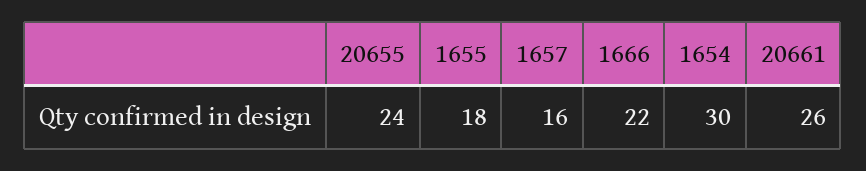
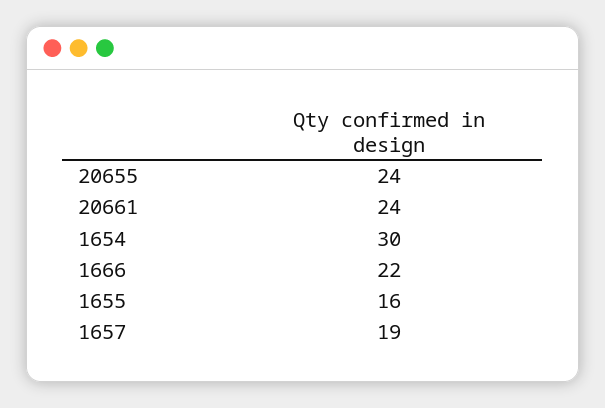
  {
    "20655": 24,
-   "1655": 18,
+   "1655": 16,
-   "1657": 16,
+   "1657": 19,
    "1666": 22,
    "1654": 30,
-   "20661": 26
+   "20661": 24
  }

